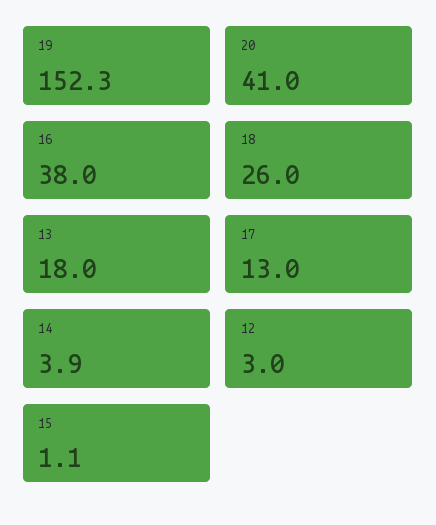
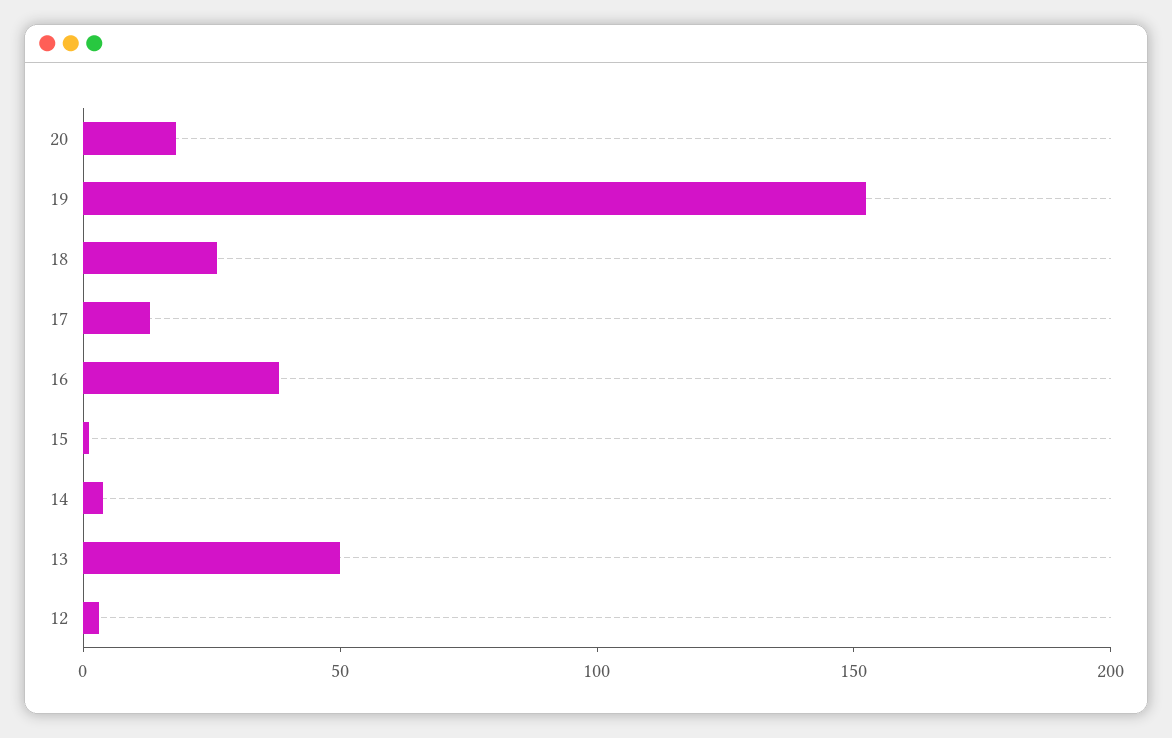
  {
    "19": 152.3,
-   "20": 41,
+   "20": 20,
    "16": 38,
    "18": 26,
-   "13": 18,
+   "13": 50,
    "17": 13,
    "14": 3.9,
    "12": 3,
    "15": 1.1
  }

